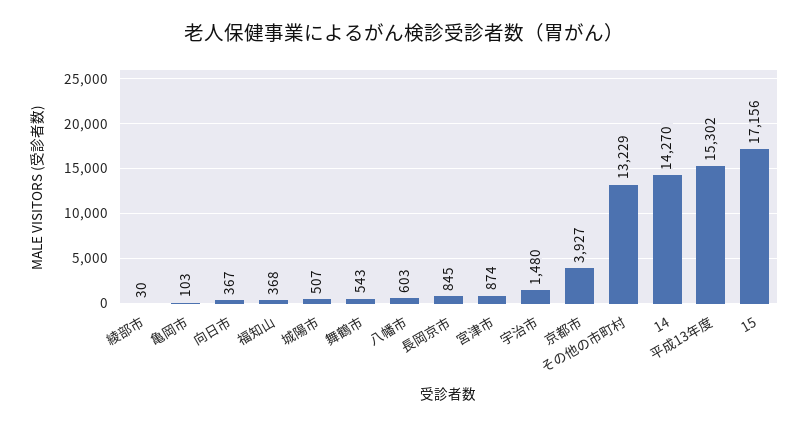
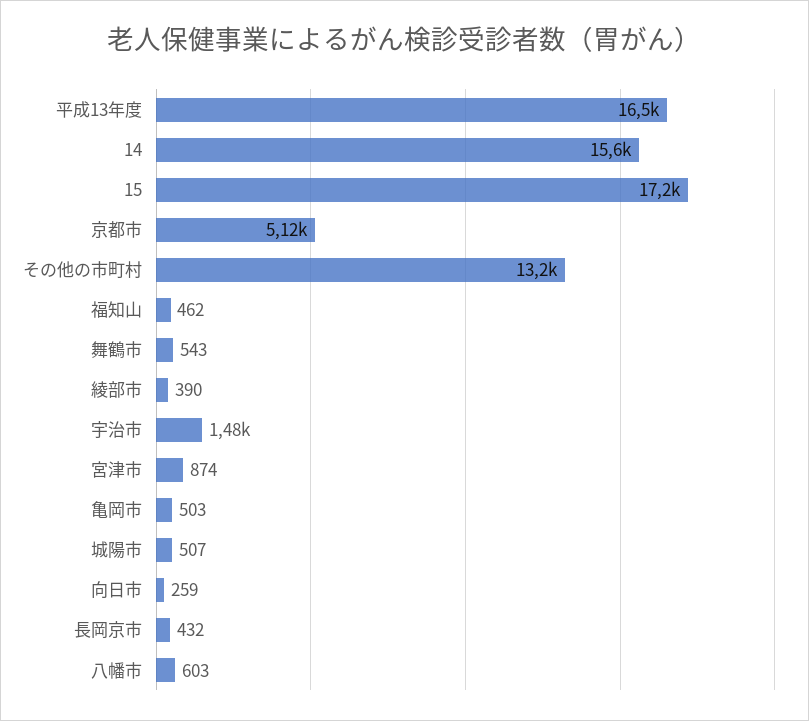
  {
-   "綾部市": 30,
+   "綾部市": 390,
-   "亀岡市": 103,
+   "亀岡市": 503,
-   "向日市": 367,
+   "向日市": 259,
-   "福知山": 368,
+   "福知山": 462,
    "城陽市": 507,
    "舞鶴市": 543,
    "八幡市": 603,
-   "長岡京市": 845,
+   "長岡京市": 432,
    "宮津市": 874,
    "宇治市": 1480,
-   "京都市": 3927,
+   "京都市": 5120,
    "その他の市町村": 13229,
-   "14": 14270,
+   "14": 15600,
-   "平成13年度": 15302,
+   "平成13年度": 16500,
    "15": 17156
  }

